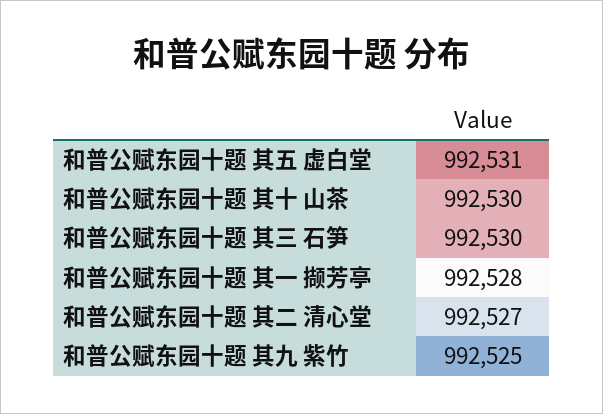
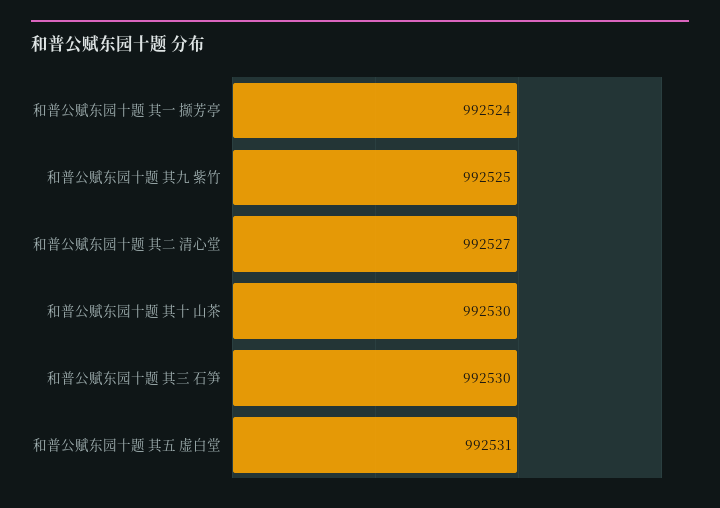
  {
    "和普公赋东园十题 其五 虚白堂": 992531,
    "和普公赋东园十题 其十 山茶": 992530,
    "和普公赋东园十题 其三 石笋": 992530,
-   "和普公赋东园十题 其一 撷芳亭": 992528,
+   "和普公赋东园十题 其一 撷芳亭": 992524,
    "和普公赋东园十题 其二 清心堂": 992527,
    "和普公赋东园十题 其九 紫竹": 992525
  }

